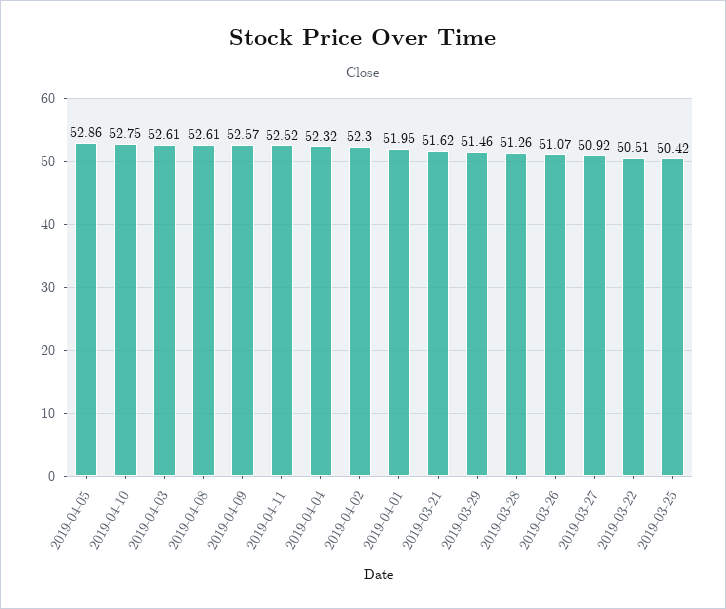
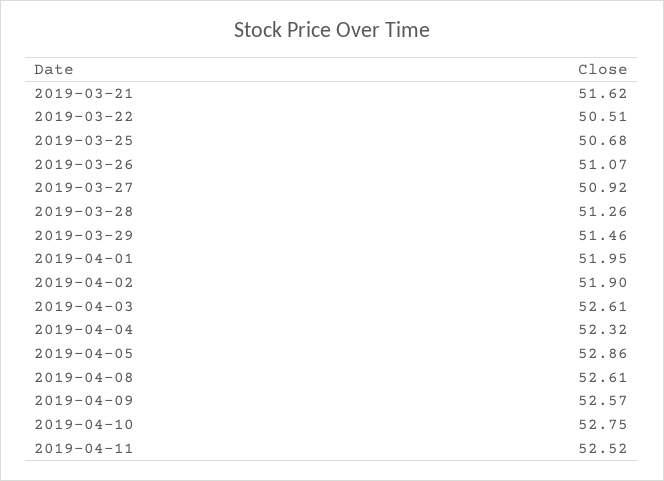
  {
    "2019-04-05": 52.86,
    "2019-04-10": 52.75,
    "2019-04-03": 52.61,
    "2019-04-08": 52.61,
    "2019-04-09": 52.57,
    "2019-04-11": 52.52,
    "2019-04-04": 52.32,
-   "2019-04-02": 52.3,
+   "2019-04-02": 51.9,
    "2019-04-01": 51.95,
    "2019-03-21": 51.62,
    "2019-03-29": 51.46,
    "2019-03-28": 51.26,
    "2019-03-26": 51.07,
    "2019-03-27": 50.92,
    "2019-03-22": 50.51,
-   "2019-03-25": 50.42
+   "2019-03-25": 50.68
  }

